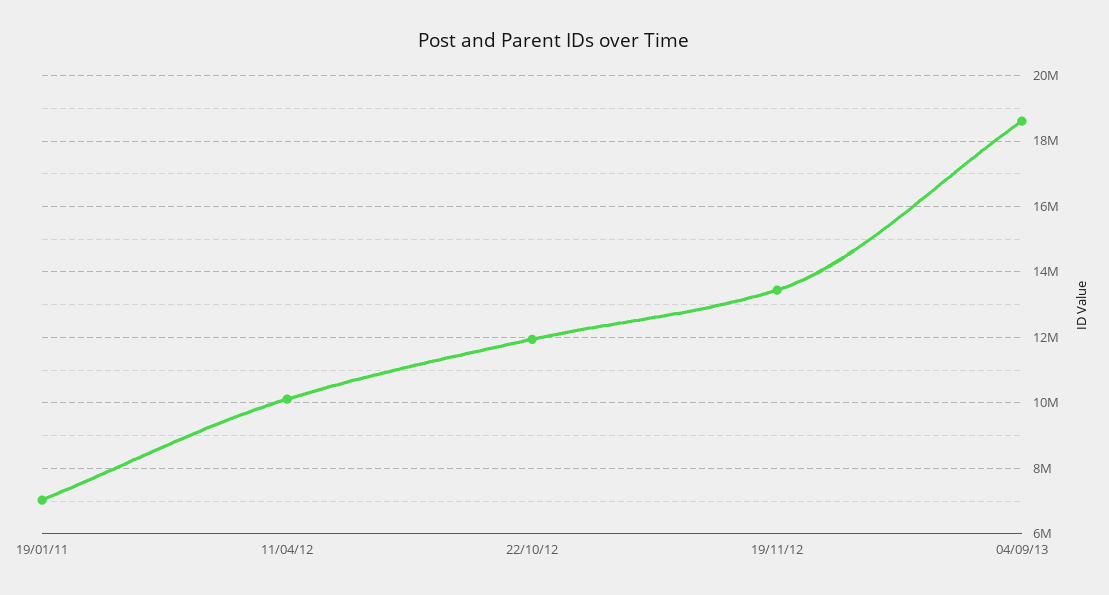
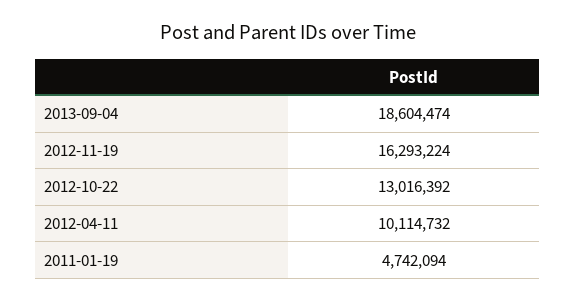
  {
-   "19/01/11": 7000000,
+   "19/01/11": 4742094,
    "11/04/12": 10114732,
-   "22/10/12": 12000000,
+   "22/10/12": 13016392,
-   "19/11/12": 13400000,
+   "19/11/12": 16293224,
    "04/09/13": 18604474
  }

